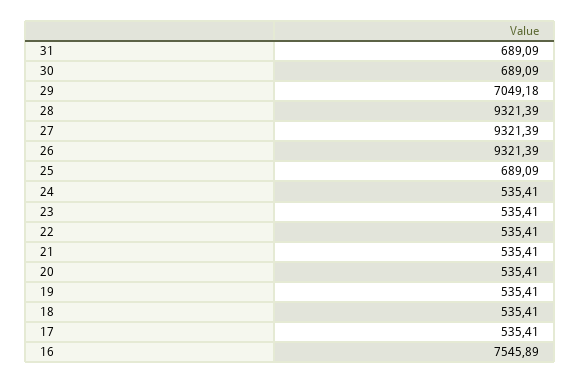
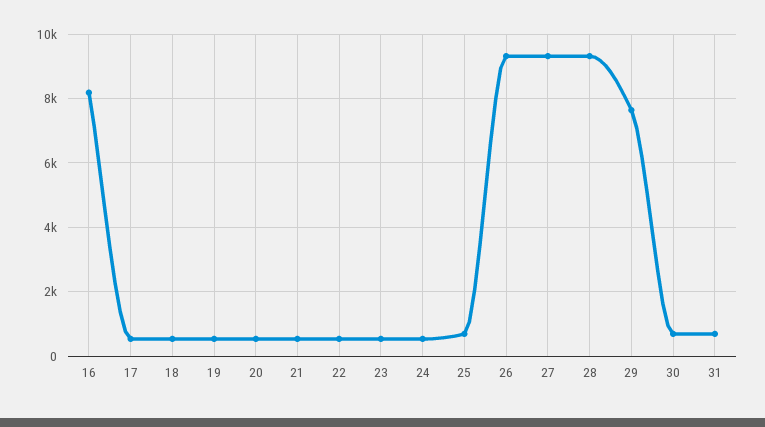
  {
    "31": 689.09,
    "30": 689.09,
-   "29": 7049.18,
+   "29": 7600,
    "28": 9321.39,
    "27": 9321.39,
    "26": 9321.39,
    "25": 689.09,
    "24": 535.41,
    "23": 535.41,
    "22": 535.41,
    "21": 535.41,
    "20": 535.41,
    "19": 535.41,
    "18": 535.41,
    "17": 535.41,
-   "16": 7545.89
+   "16": 8200
  }

